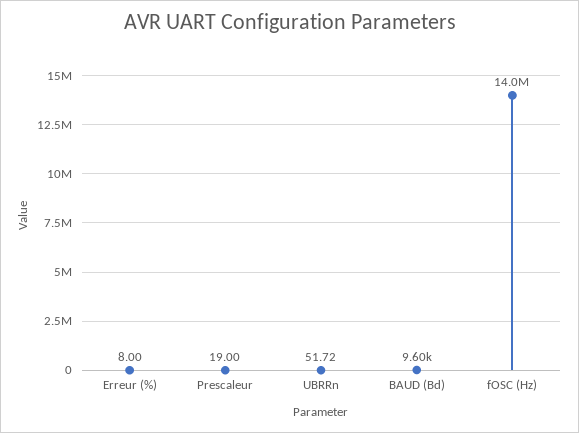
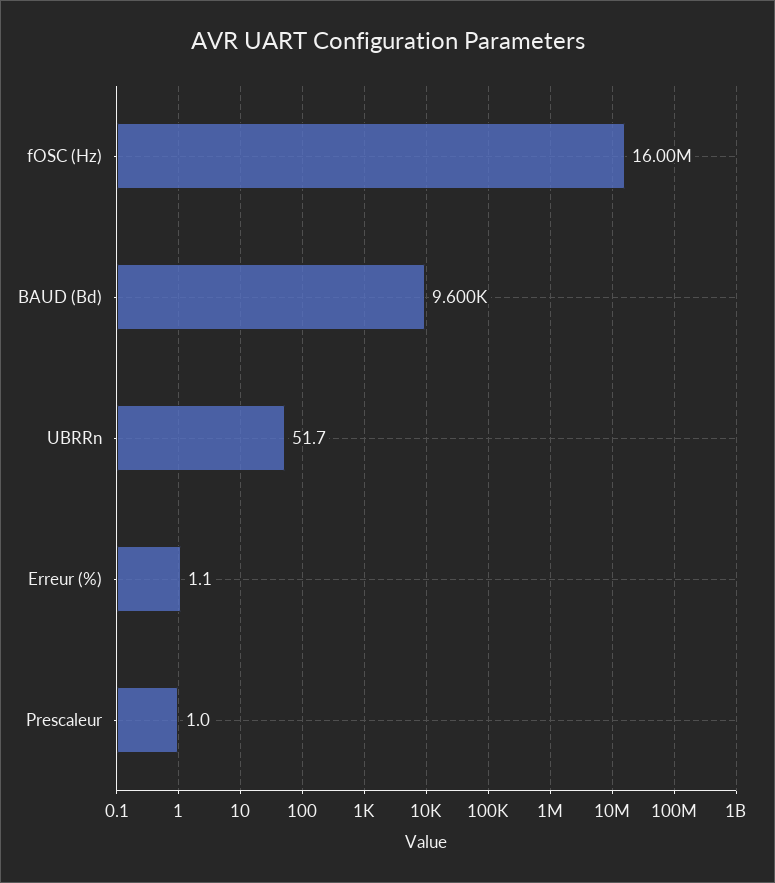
  {
-   "Erreur (%)": 8,
+   "Erreur (%)": 1.1,
-   "Prescaleur": 19,
+   "Prescaleur": 1,
    "UBRRn": 51.72,
    "BAUD (Bd)": 9600,
-   "fOSC (Hz)": 14000000
+   "fOSC (Hz)": 16000000
  }

